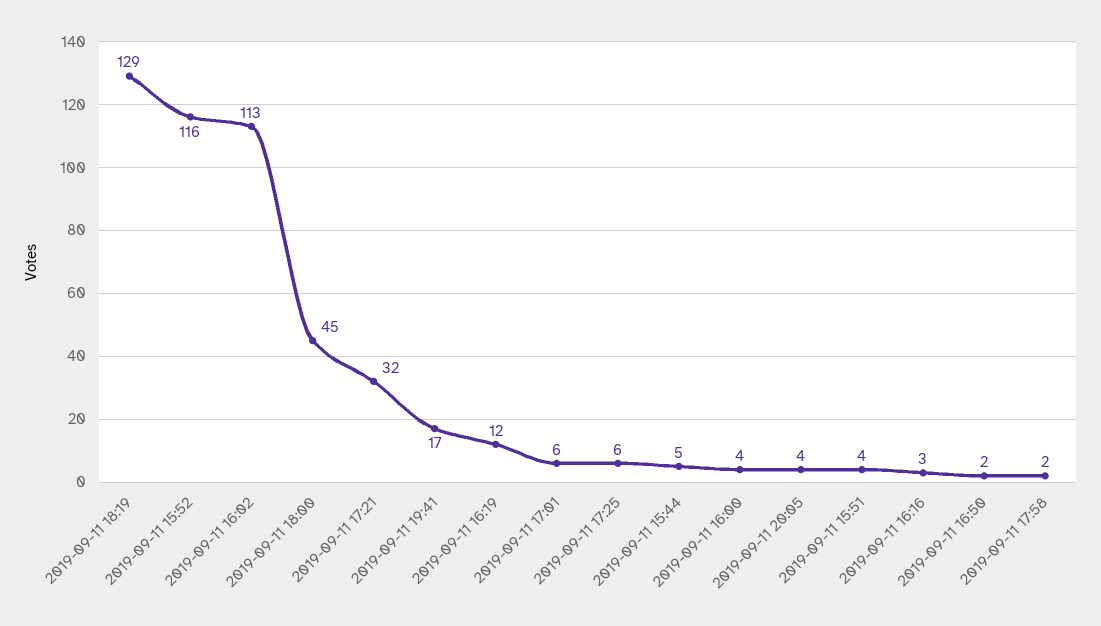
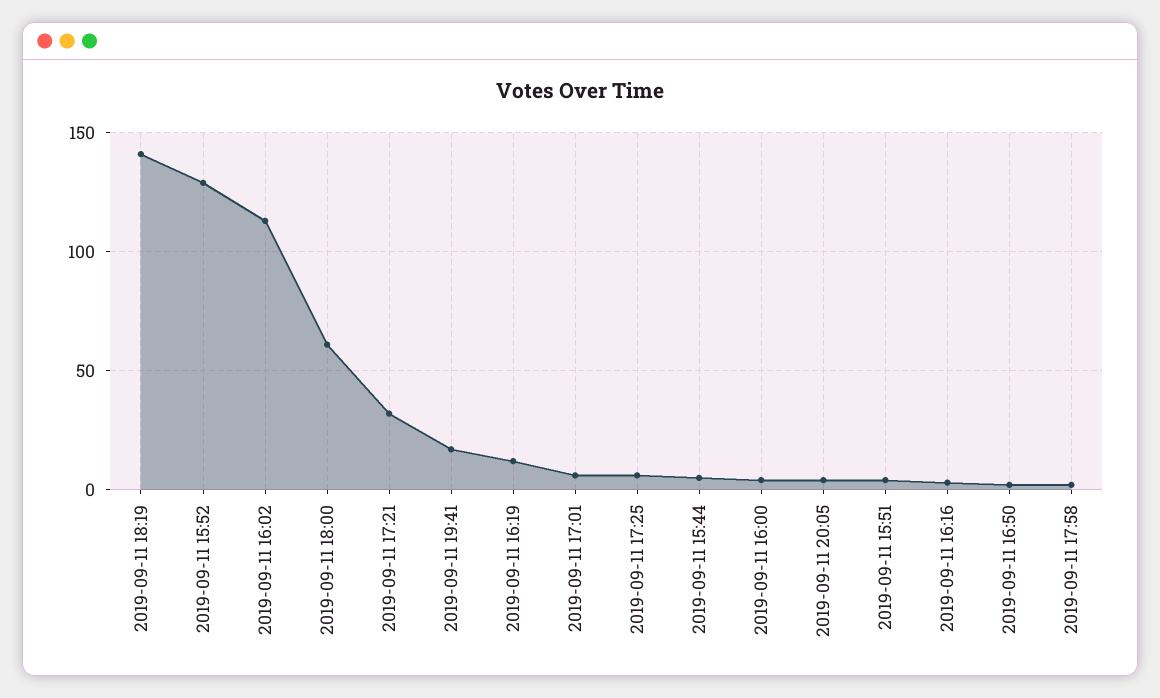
  {
-   "2019-09-11 18:19": 129,
+   "2019-09-11 18:19": 140,
-   "2019-09-11 15:52": 116,
+   "2019-09-11 15:52": 130,
    "2019-09-11 16:02": 113,
-   "2019-09-11 18:00": 45,
+   "2019-09-11 18:00": 60,
    "2019-09-11 17:21": 32,
    "2019-09-11 19:41": 17,
    "2019-09-11 16:19": 12,
    "2019-09-11 17:01": 6,
    "2019-09-11 17:25": 6,
    "2019-09-11 15:44": 5,
    "2019-09-11 16:00": 4,
    "2019-09-11 20:05": 4,
    "2019-09-11 15:51": 4,
    "2019-09-11 16:16": 3,
    "2019-09-11 16:50": 2,
    "2019-09-11 17:58": 2
  }

